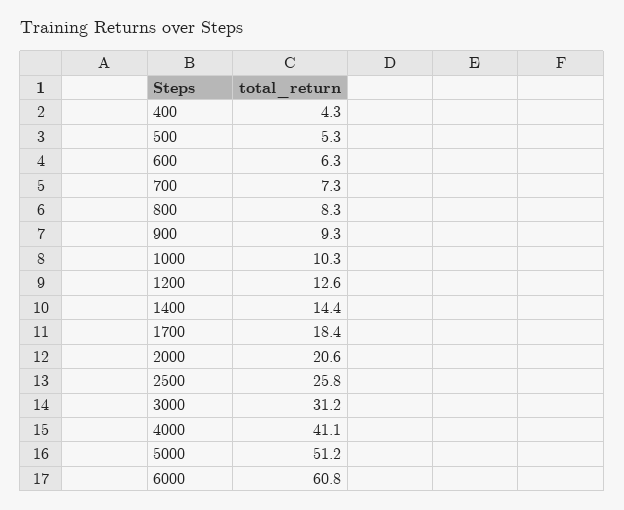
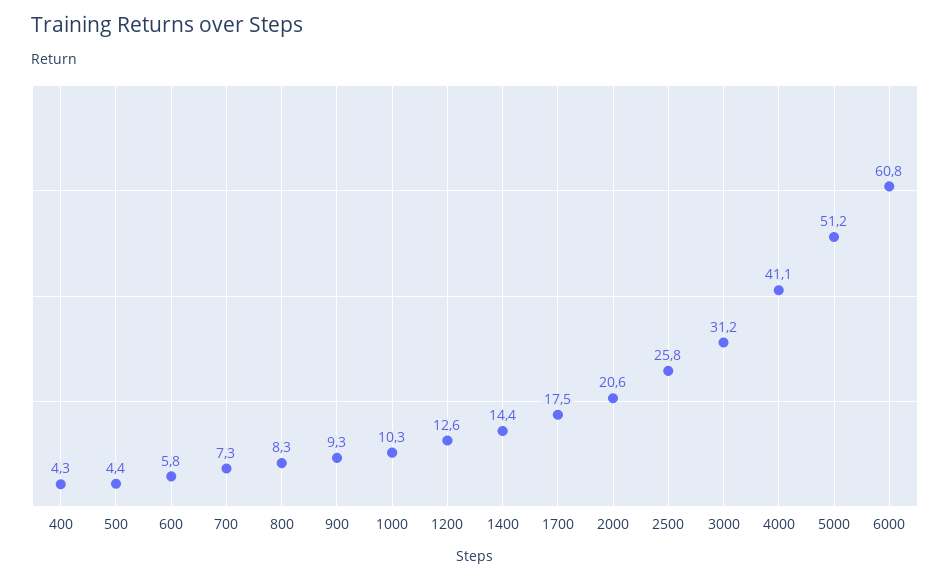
  {
    "400": 4.3,
-   "500": 5.3,
+   "500": 4.4,
-   "600": 6.3,
+   "600": 5.8,
    "700": 7.3,
    "800": 8.3,
    "900": 9.3,
    "1000": 10.3,
    "1200": 12.6,
    "1400": 14.4,
-   "1700": 18.4,
+   "1700": 17.5,
    "2000": 20.6,
    "2500": 25.8,
    "3000": 31.2,
    "4000": 41.1,
    "5000": 51.2,
    "6000": 60.8
  }

